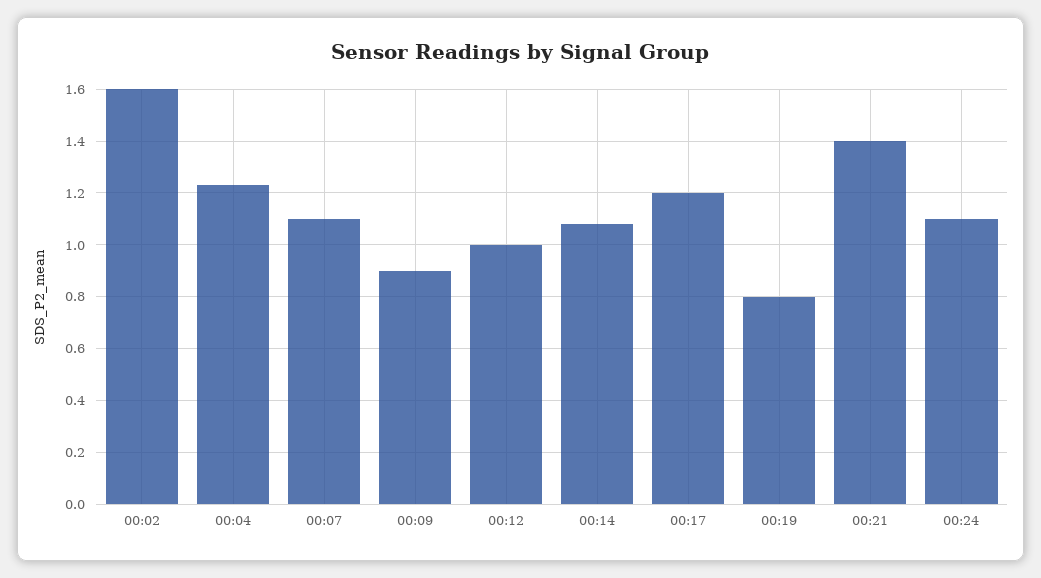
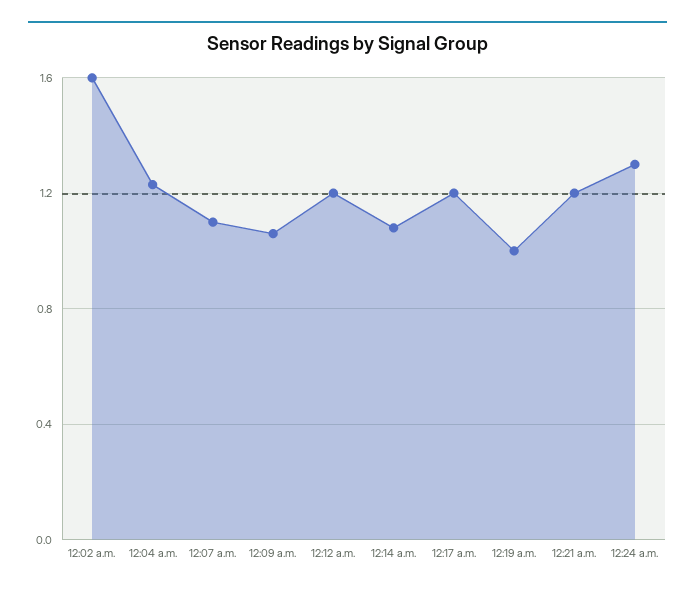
  {
    "00:02": 1.6,
    "00:04": 1.25,
    "00:07": 1.1,
-   "00:09": 0.9,
+   "00:09": 1.05,
-   "00:12": 1,
+   "00:12": 1.2,
    "00:14": 1.1,
    "00:17": 1.2,
-   "00:19": 0.8,
+   "00:19": 1,
-   "00:21": 1.4,
+   "00:21": 1.2,
-   "00:24": 1.1
+   "00:24": 1.3
  }

